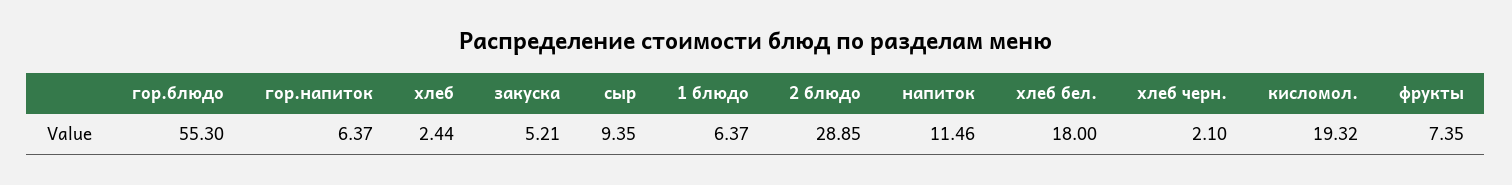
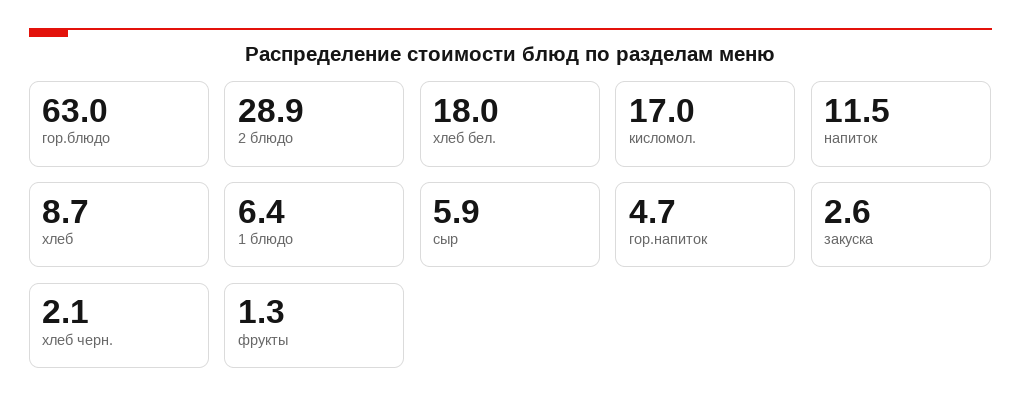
  {
-   "гор.блюдо": 55.3,
+   "гор.блюдо": 63,
-   "гор.напиток": 6.37,
+   "гор.напиток": 4.7,
-   "хлеб": 2.44,
+   "хлеб": 8.7,
-   "закуска": 5.21,
+   "закуска": 2.6,
-   "сыр": 9.35,
+   "сыр": 5.9,
    "1 блюдо": 6.37,
    "2 блюдо": 28.85,
    "напиток": 11.46,
    "хлеб бел.": 18,
    "хлеб черн.": 2.1,
-   "кисломол.": 19.32,
+   "кисломол.": 17,
-   "фрукты": 7.35
+   "фрукты": 1.3
  }

